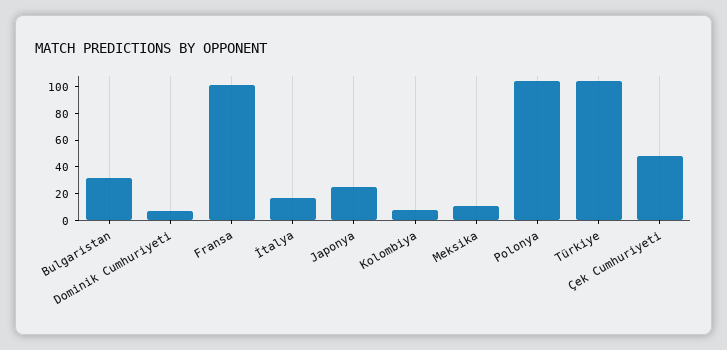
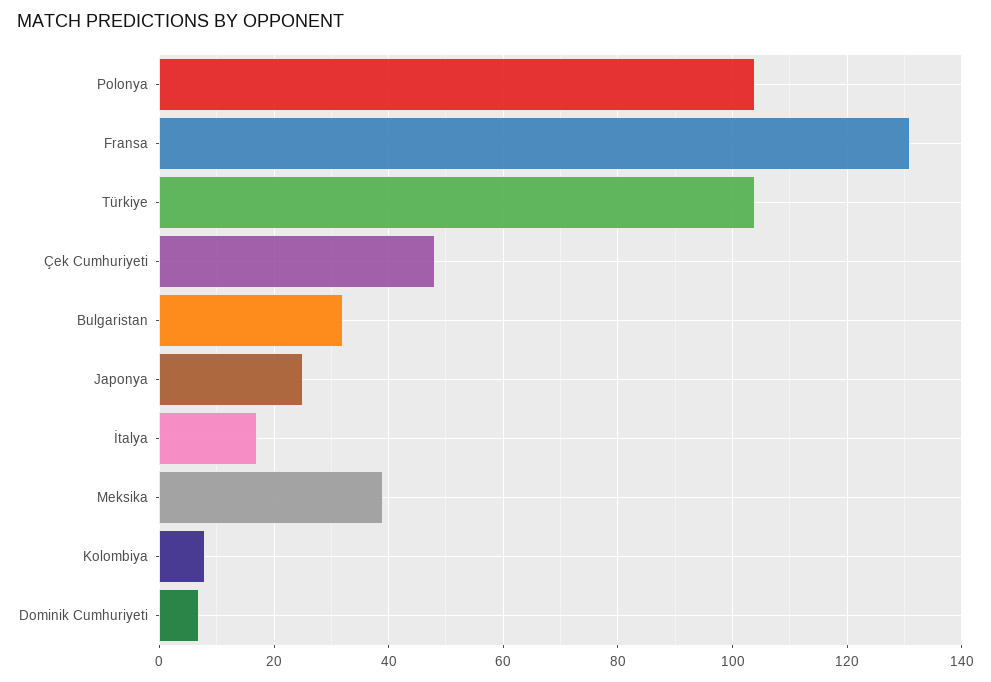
  {
    "Bulgaristan": 30,
    "Dominik Cumhuriyeti": 5,
-   "Fransa": 100,
+   "Fransa": 130,
    "İtalya": 15,
    "Japonya": 25,
    "Kolombiya": 10,
-   "Meksika": 10,
+   "Meksika": 40,
    "Polonya": 105,
    "Türkiye": 105,
    "Çek Cumhuriyeti": 50
  }

